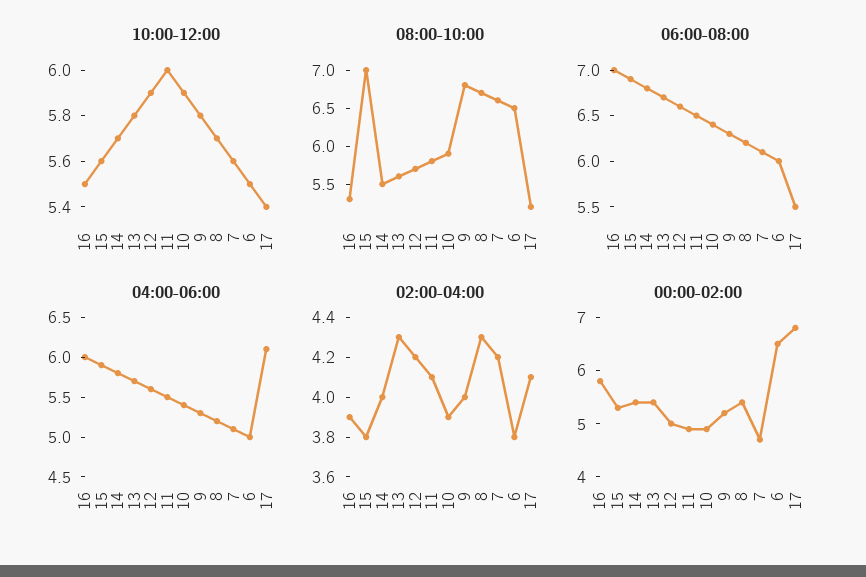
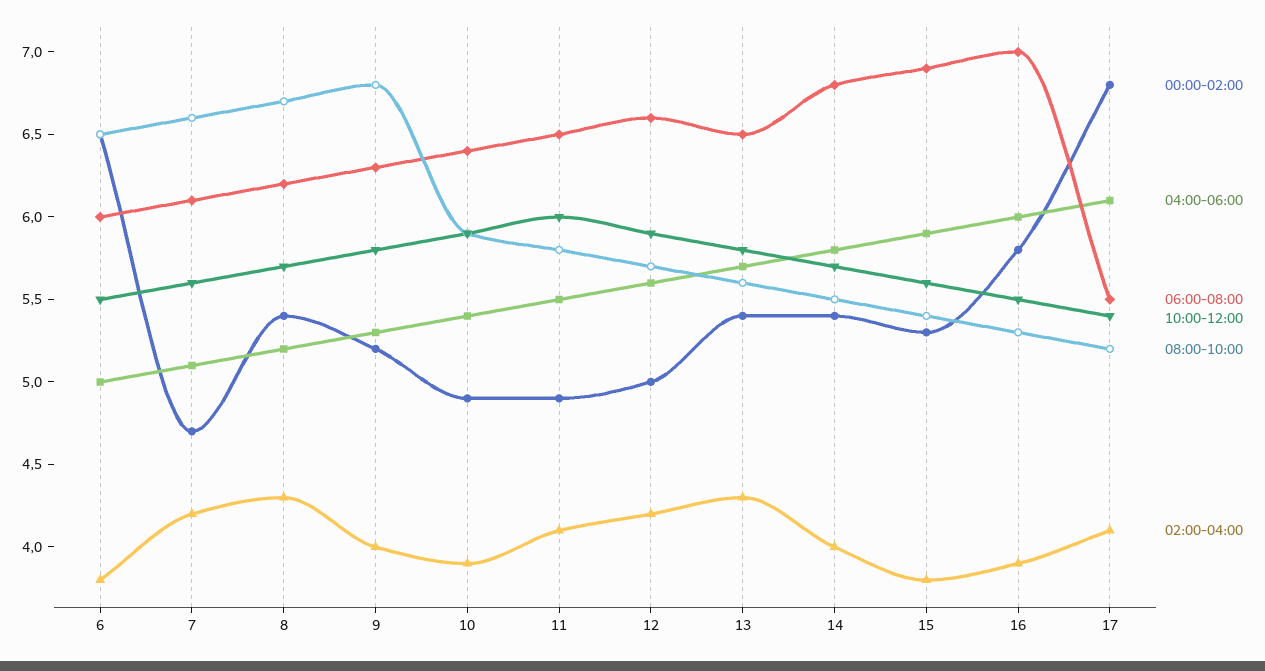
  {
    "10:00-12:00": {
      "16": 5.5,
      "15": 5.6,
      "14": 5.7,
      "13": 5.8,
      "12": 5.9,
      "11": 6,
      "10": 5.9,
      "9": 5.8,
      "8": 5.7,
      "7": 5.6,
      "6": 5.5,
      "17": 5.4
    },
    "08:00-10:00": {
      "16": 5.3,
-     "15": 7,
+     "15": 5.4,
      "14": 5.5,
      "13": 5.6,
      "12": 5.7,
      "11": 5.8,
      "10": 5.9,
      "9": 6.8,
      "8": 6.7,
      "7": 6.6,
      "6": 6.5,
      "17": 5.2
    },
    "06:00-08:00": {
      "16": 7,
      "15": 6.9,
      "14": 6.8,
-     "13": 6.7,
+     "13": 6.5,
      "12": 6.6,
      "11": 6.5,
      "10": 6.4,
      "9": 6.3,
      "8": 6.2,
      "7": 6.1,
      "6": 6,
      "17": 5.5
    },
    "04:00-06:00": {
      "16": 6,
      "15": 5.9,
      "14": 5.8,
      "13": 5.7,
      "12": 5.6,
      "11": 5.5,
      "10": 5.4,
      "9": 5.3,
      "8": 5.2,
      "7": 5.1,
      "6": 5,
      "17": 6.1
    },
    "02:00-04:00": {
      "16": 3.9,
      "15": 3.8,
      "14": 4,
      "13": 4.3,
      "12": 4.2,
      "11": 4.1,
      "10": 3.9,
      "9": 4,
      "8": 4.3,
      "7": 4.2,
      "6": 3.8,
      "17": 4.1
    },
    "00:00-02:00": {
      "16": 5.8,
      "15": 5.3,
      "14": 5.4,
      "13": 5.4,
      "12": 5,
      "11": 4.9,
      "10": 4.9,
      "9": 5.2,
      "8": 5.4,
      "7": 4.7,
      "6": 6.5,
      "17": 6.8
    }
  }

